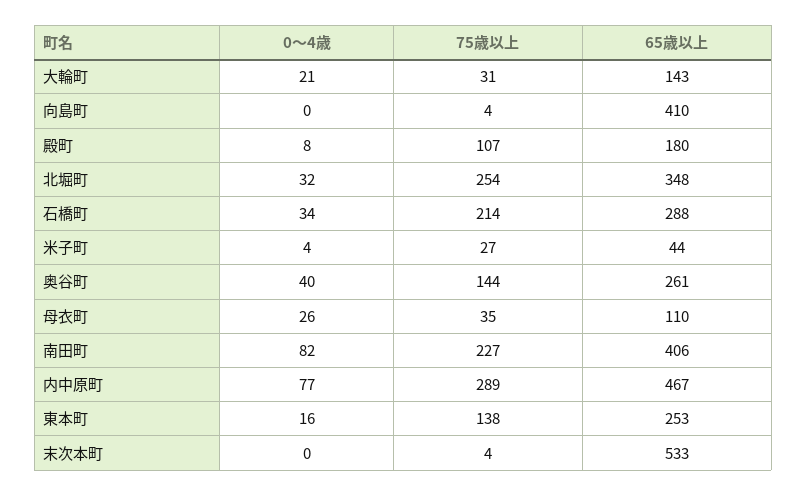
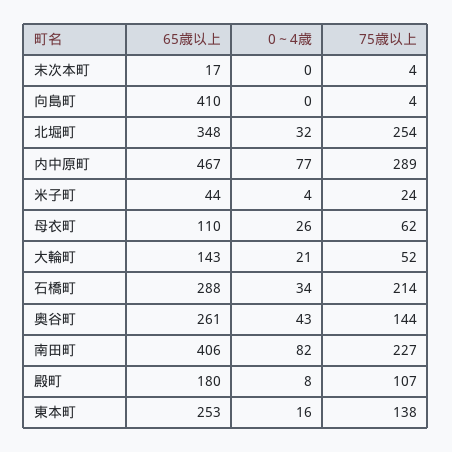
  {
    "0～4歳": {
      "大輪町": 21,
      "向島町": 0,
      "殿町": 8,
      "北堀町": 32,
      "石橋町": 34,
      "米子町": 4,
-     "奥谷町": 40,
+     "奥谷町": 43,
      "母衣町": 26,
      "南田町": 82,
      "内中原町": 77,
      "東本町": 16,
      "末次本町": 0
    },
    "75歳以上": {
-     "大輪町": 31,
+     "大輪町": 52,
      "向島町": 4,
      "殿町": 107,
      "北堀町": 254,
      "石橋町": 214,
-     "米子町": 27,
+     "米子町": 24,
      "奥谷町": 144,
-     "母衣町": 35,
+     "母衣町": 62,
      "南田町": 227,
      "内中原町": 289,
      "東本町": 138,
      "末次本町": 4
    },
    "65歳以上": {
      "大輪町": 143,
      "向島町": 410,
      "殿町": 180,
      "北堀町": 348,
      "石橋町": 288,
      "米子町": 44,
      "奥谷町": 261,
      "母衣町": 110,
      "南田町": 406,
      "内中原町": 467,
      "東本町": 253,
-     "末次本町": 533
+     "末次本町": 17
    }
  }

